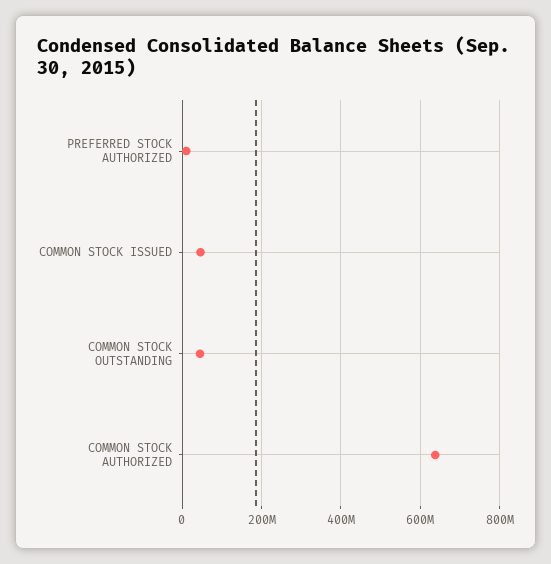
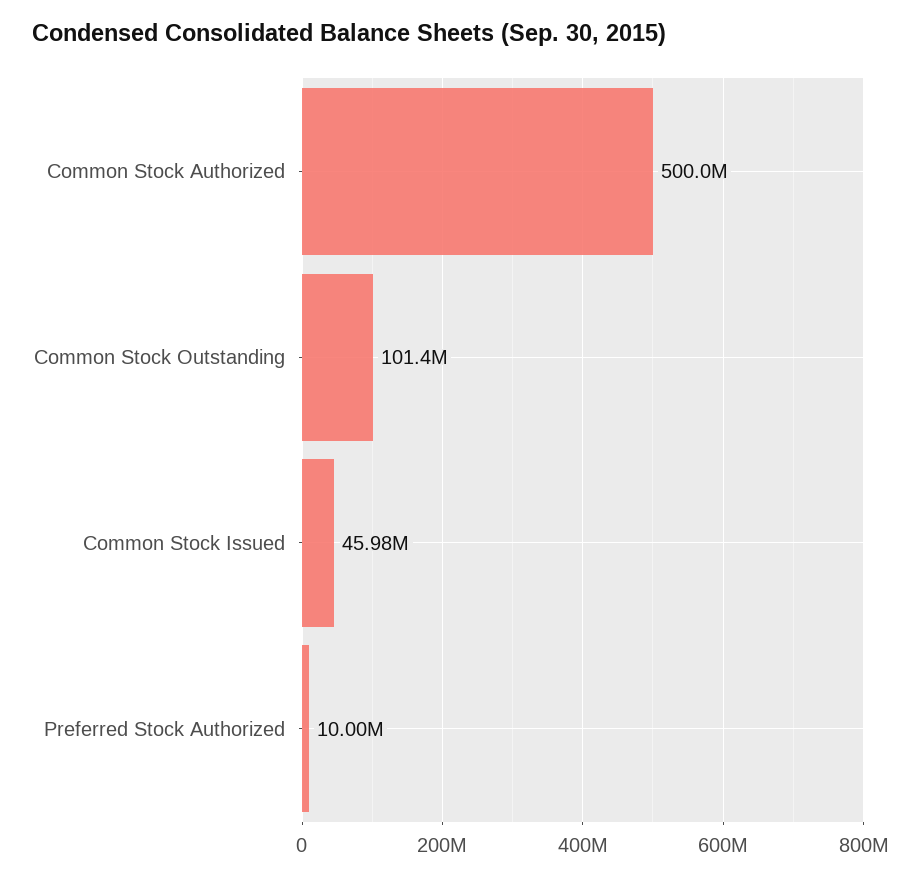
  {
    "PREFERRED STOCK AUTHORIZED": 10000000,
    "COMMON STOCK ISSUED": 45980000,
-   "COMMON STOCK OUTSTANDING": 40000000,
+   "COMMON STOCK OUTSTANDING": 101400000,
-   "COMMON STOCK AUTHORIZED": 640000000
+   "COMMON STOCK AUTHORIZED": 500000000
  }

